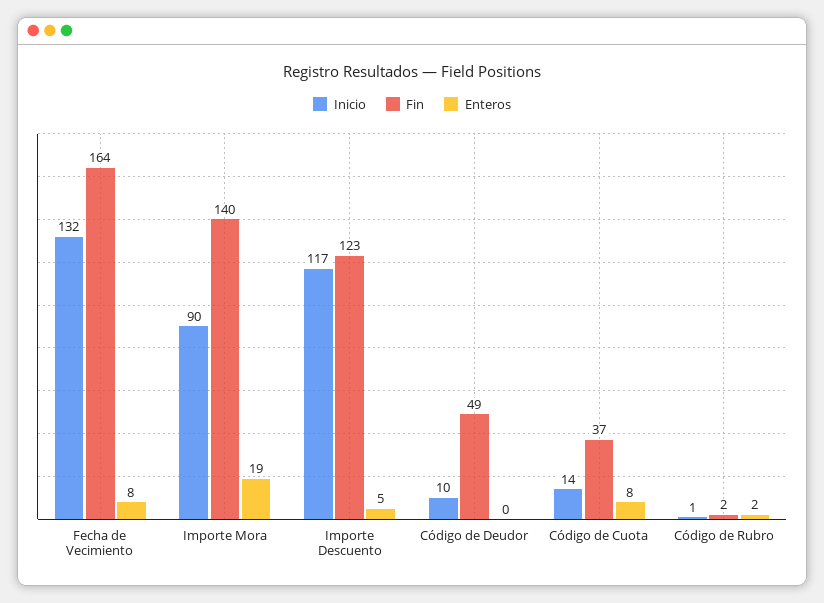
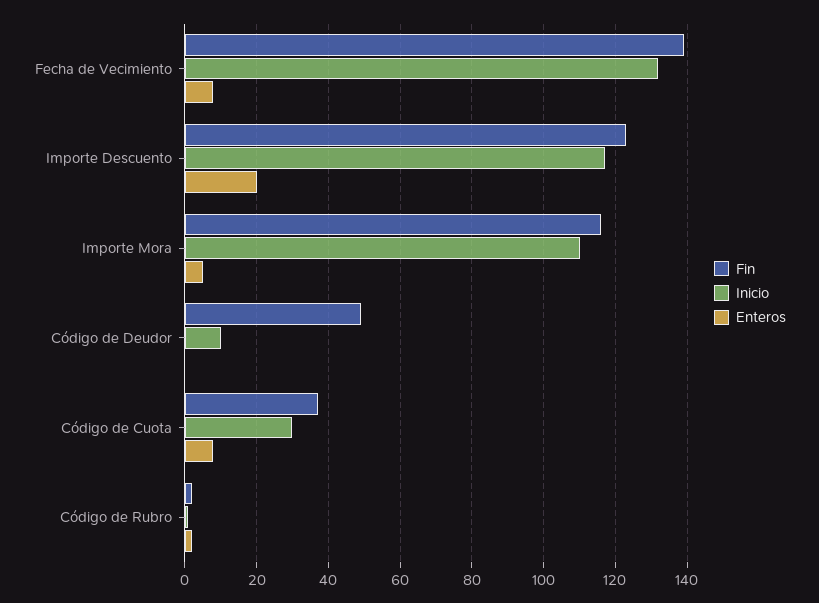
  {
    "Inicio": {
      "Fecha de Vecimiento": 132,
-     "Importe Mora": 90,
+     "Importe Mora": 110,
      "Importe Descuento": 117,
      "Código de Deudor": 10,
-     "Código de Cuota": 14,
+     "Código de Cuota": 30,
      "Código de Rubro": 1
    },
    "Fin": {
-     "Fecha de Vecimiento": 164,
+     "Fecha de Vecimiento": 140,
-     "Importe Mora": 140,
+     "Importe Mora": 115,
      "Importe Descuento": 123,
      "Código de Deudor": 49,
      "Código de Cuota": 37,
      "Código de Rubro": 2
    },
    "Enteros": {
      "Fecha de Vecimiento": 8,
-     "Importe Mora": 19,
+     "Importe Mora": 5,
-     "Importe Descuento": 5,
+     "Importe Descuento": 20,
      "Código de Deudor": 0,
      "Código de Cuota": 8,
      "Código de Rubro": 2
    }
  }

